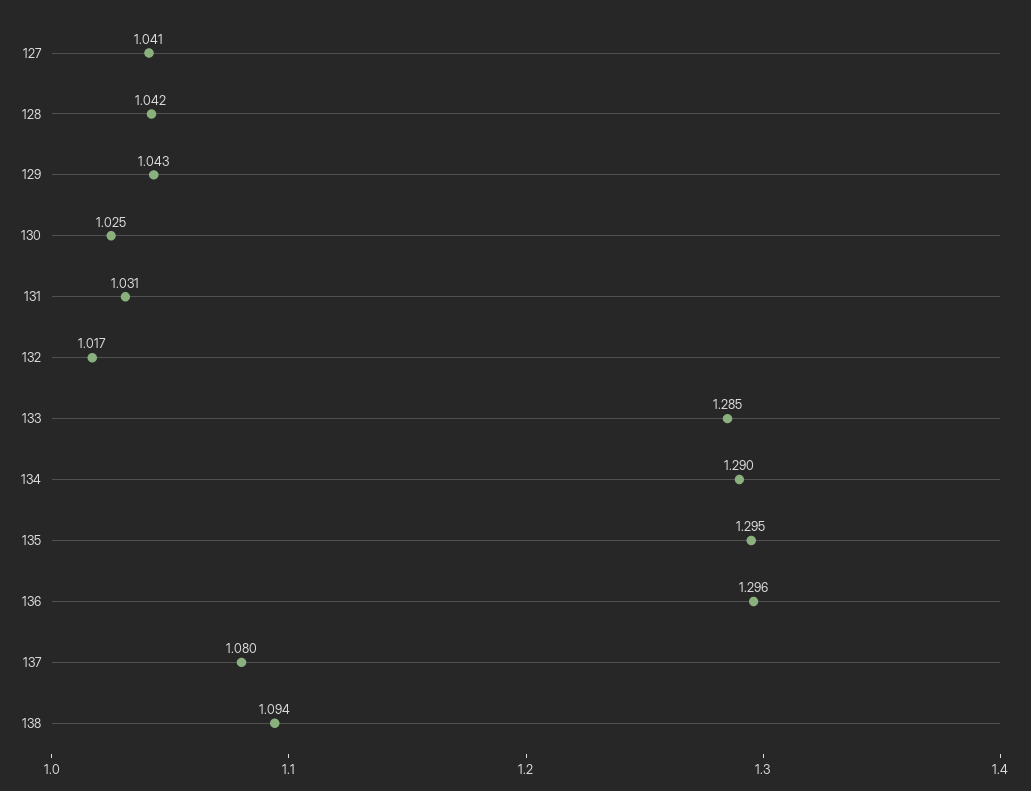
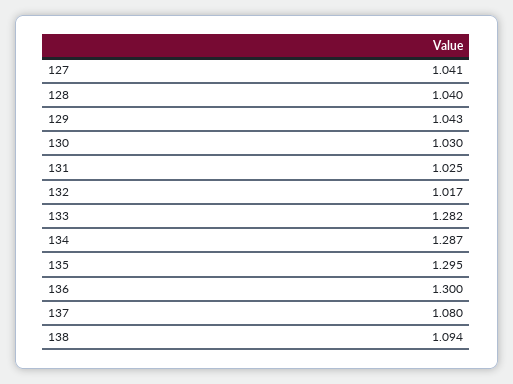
  {
    "127": 1.041,
-   "128": 1.042,
+   "128": 1.04,
    "129": 1.043,
-   "130": 1.025,
+   "130": 1.03,
-   "131": 1.031,
+   "131": 1.025,
    "132": 1.017,
-   "133": 1.285,
+   "133": 1.282,
-   "134": 1.29,
+   "134": 1.287,
    "135": 1.295,
-   "136": 1.296,
+   "136": 1.3,
    "137": 1.08,
    "138": 1.094
  }

